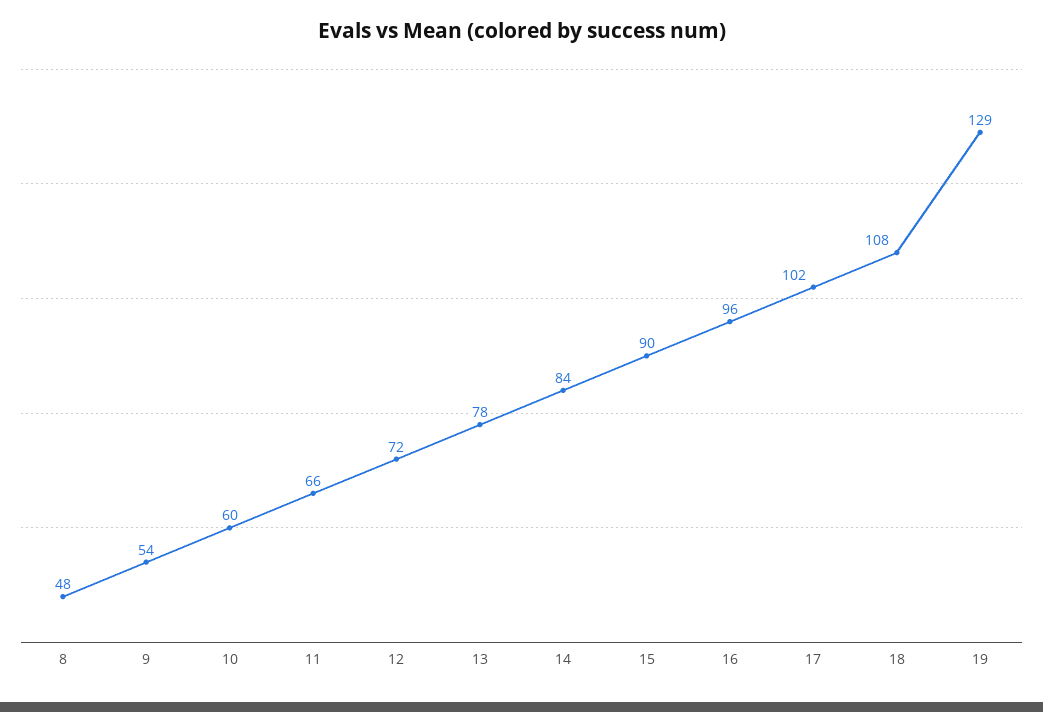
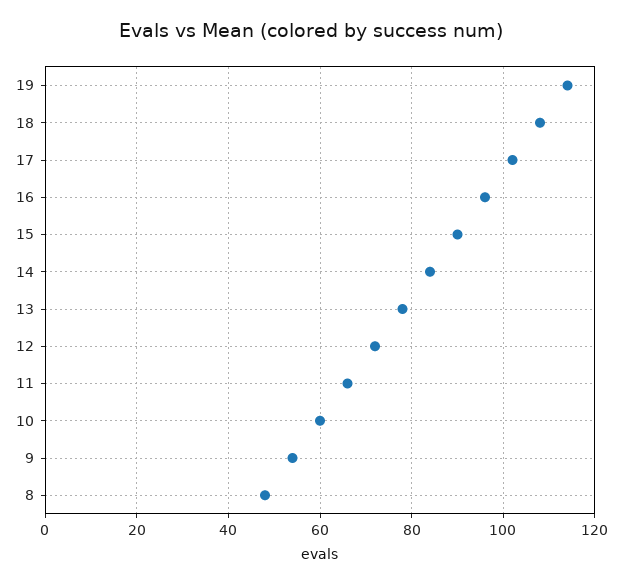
  {
    "8": 48,
    "9": 54,
    "10": 60,
    "11": 66,
    "12": 72,
    "13": 78,
    "14": 84,
    "15": 90,
    "16": 96,
    "17": 102,
    "18": 108,
-   "19": 129
+   "19": 115
  }

